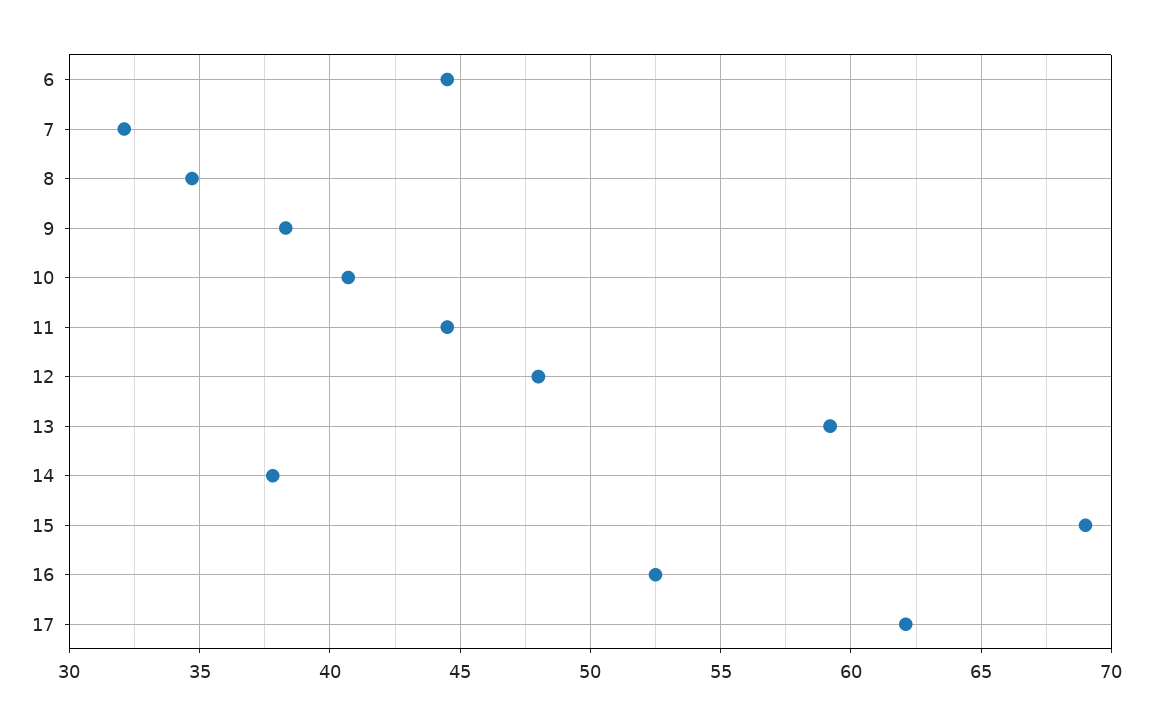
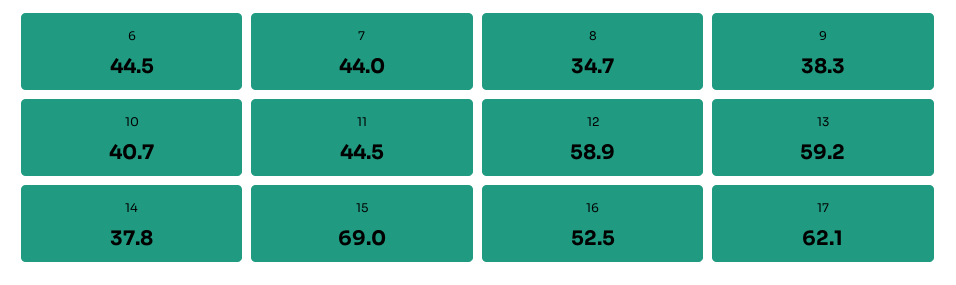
  {
    "6": 44.5,
-   "7": 32,
+   "7": 44,
    "8": 34.7,
    "9": 38.3,
    "10": 40.7,
    "11": 44.5,
-   "12": 48,
+   "12": 58.9,
    "13": 59.2,
    "14": 37.8,
    "15": 69,
    "16": 52.5,
    "17": 62.1
  }

